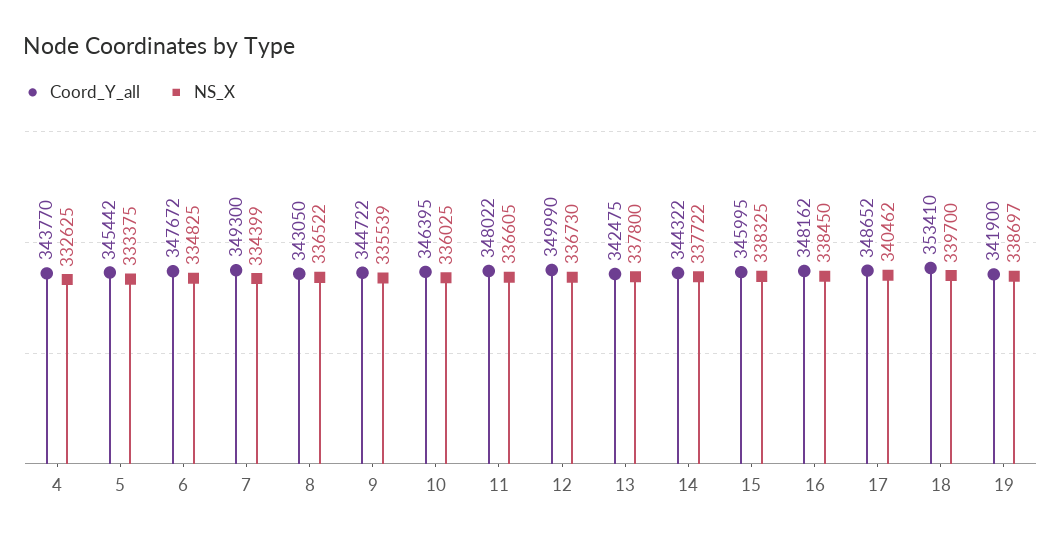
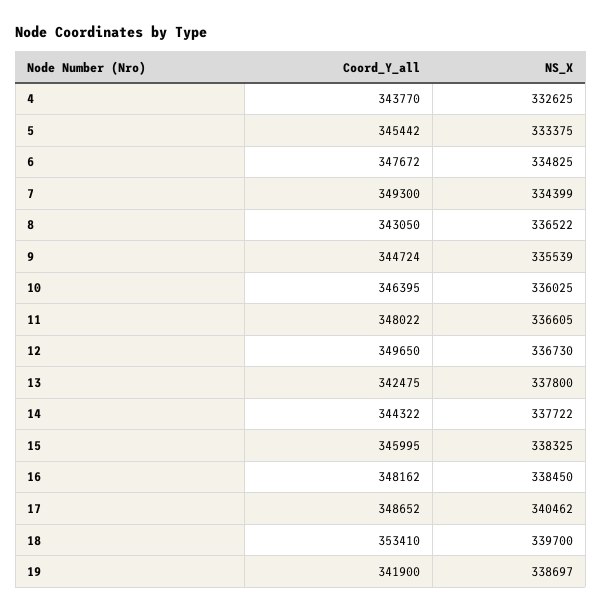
  {
    "Coord_Y_all": {
      "4": 343770,
      "5": 345442,
      "6": 347672,
      "7": 349300,
      "8": 343050,
-     "9": 344722,
+     "9": 344724,
      "10": 346395,
      "11": 348022,
-     "12": 349990,
+     "12": 349650,
      "13": 342475,
      "14": 344322,
      "15": 345995,
      "16": 348162,
      "17": 348652,
      "18": 353410,
      "19": 341900
    },
    "NS_X": {
      "4": 332625,
      "5": 333375,
      "6": 334825,
      "7": 334399,
      "8": 336522,
      "9": 335539,
      "10": 336025,
      "11": 336605,
      "12": 336730,
      "13": 337800,
      "14": 337722,
      "15": 338325,
      "16": 338450,
      "17": 340462,
      "18": 339700,
      "19": 338697
    }
  }

